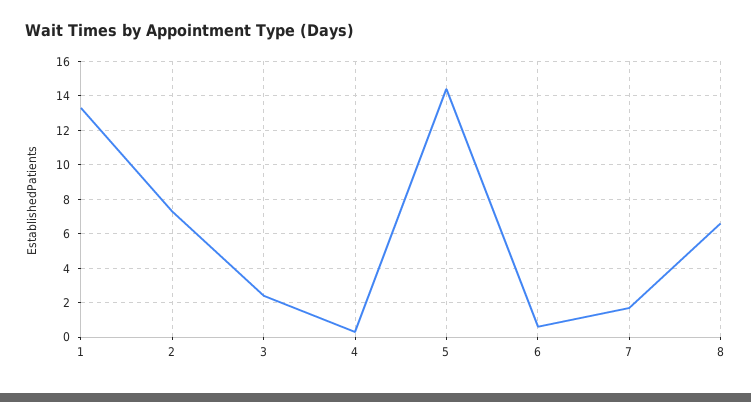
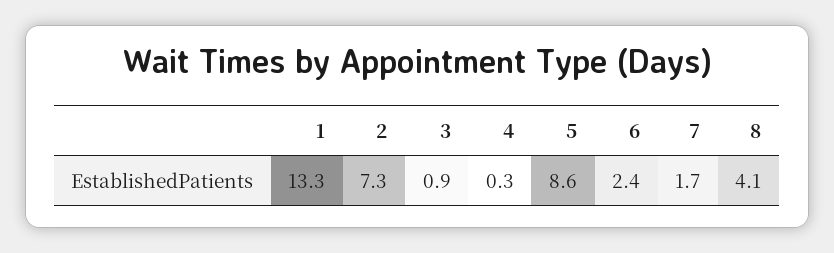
  {
    "1": 13.3,
    "2": 7.3,
-   "3": 2.5,
+   "3": 0.9,
    "4": 0.3,
-   "5": 14.5,
+   "5": 8.6,
-   "6": 0.5,
+   "6": 2.4,
    "7": 1.7,
-   "8": 6.5
+   "8": 4.1
  }

